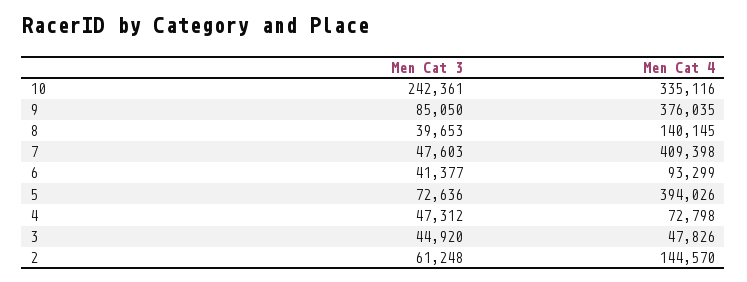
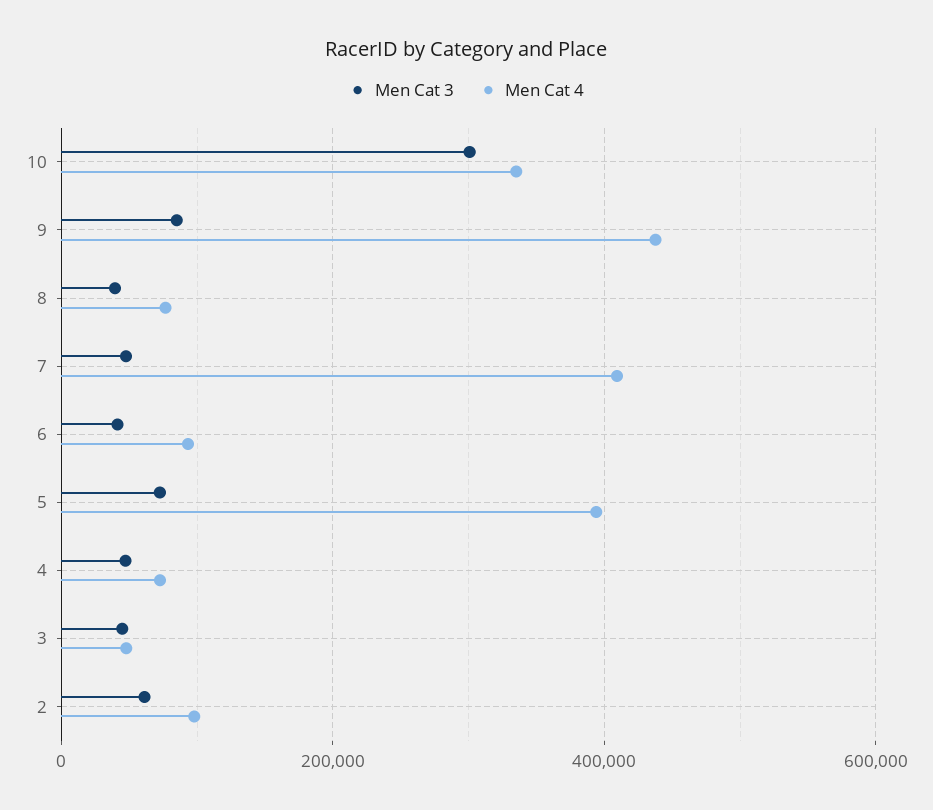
  {
    "Men Cat 3": {
-     "10": 242361,
+     "10": 300000,
      "9": 85050,
      "8": 39653,
      "7": 47603,
      "6": 41377,
      "5": 72636,
      "4": 47312,
      "3": 44920,
      "2": 61248
    },
    "Men Cat 4": {
      "10": 335116,
-     "9": 376035,
+     "9": 440000,
-     "8": 140145,
+     "8": 80000,
      "7": 409398,
      "6": 93299,
      "5": 394026,
      "4": 72798,
      "3": 47826,
-     "2": 144570
+     "2": 100000
    }
  }

